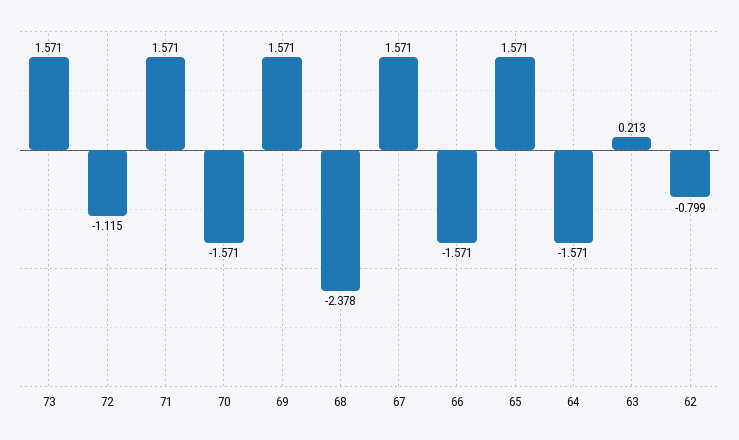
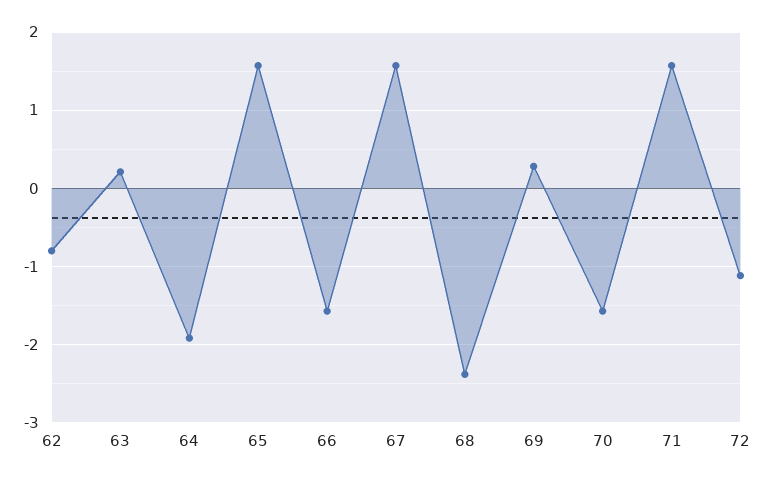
  {
-   "73": 1.571,
    "72": -1.115,
    "71": 1.571,
    "70": -1.571,
-   "69": 1.571,
+   "69": 0.3,
    "68": -2.378,
    "67": 1.571,
    "66": -1.571,
    "65": 1.571,
-   "64": -1.571,
+   "64": -1.9,
    "63": 0.213,
    "62": -0.799
  }

